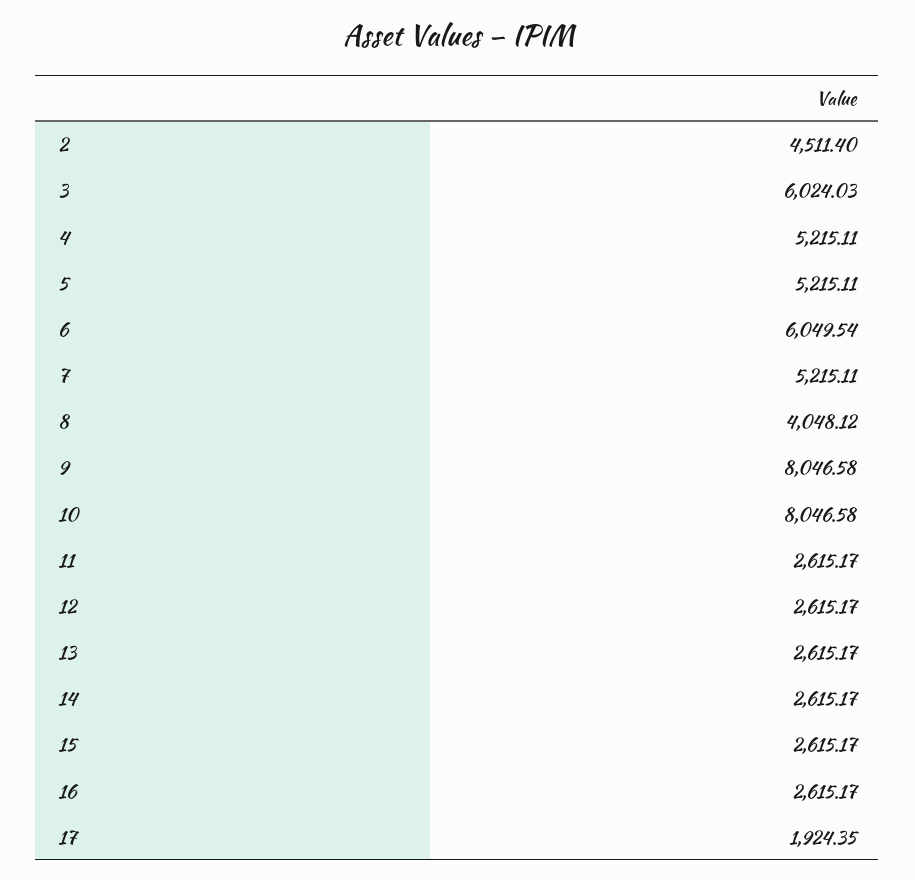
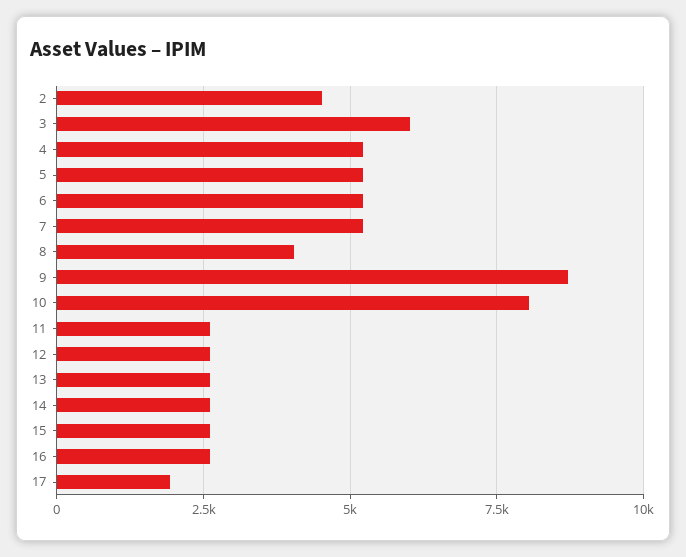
  {
    "2": 4511.4,
    "3": 6024.03,
    "4": 5215.11,
    "5": 5215.11,
-   "6": 6049.54,
+   "6": 5250,
    "7": 5215.11,
    "8": 4048.12,
-   "9": 8046.58,
+   "9": 8750,
    "10": 8046.58,
    "11": 2615.17,
    "12": 2615.17,
    "13": 2615.17,
    "14": 2615.17,
    "15": 2615.17,
    "16": 2615.17,
    "17": 1924.35
  }

